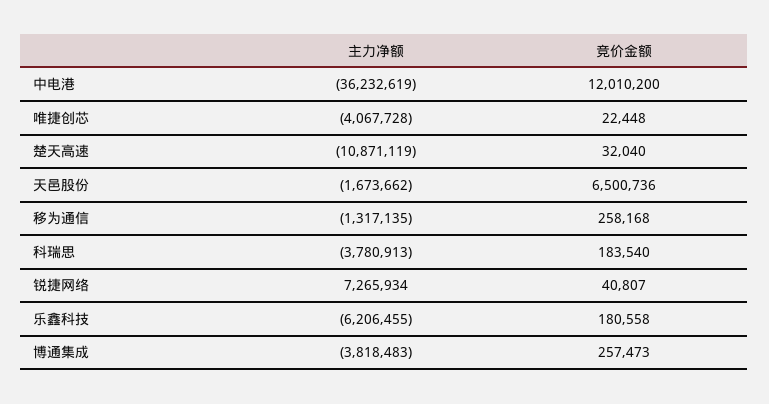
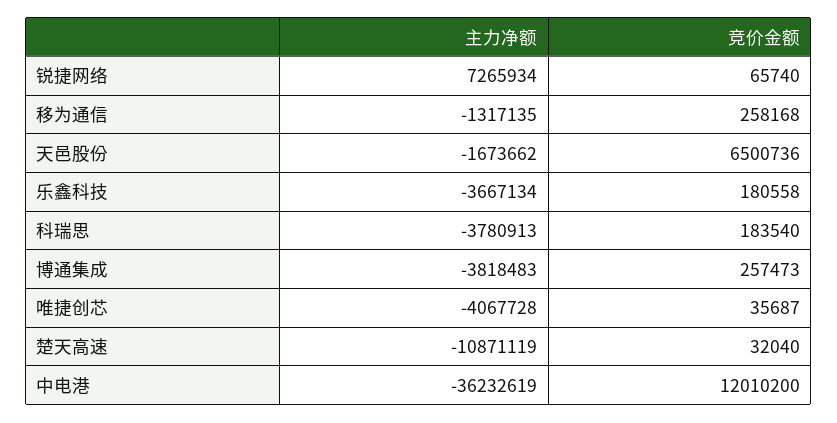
  {
    "主力净额": {
      "中电港": -36232619,
      "唯捷创芯": -4067728,
      "楚天高速": -10871119,
      "天邑股份": -1673662,
      "移为通信": -1317135,
      "科瑞思": -3780913,
      "锐捷网络": 7265934,
-     "乐鑫科技": -6206455,
+     "乐鑫科技": -3667134,
      "博通集成": -3818483
    },
    "竞价金额": {
      "中电港": 12010200,
-     "唯捷创芯": 22448,
+     "唯捷创芯": 35687,
      "楚天高速": 32040,
      "天邑股份": 6500736,
      "移为通信": 258168,
      "科瑞思": 183540,
-     "锐捷网络": 40807,
+     "锐捷网络": 65740,
      "乐鑫科技": 180558,
      "博通集成": 257473
    }
  }

